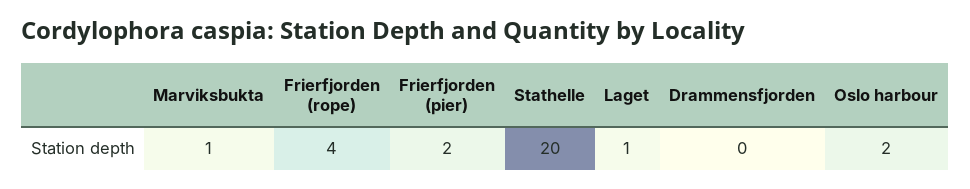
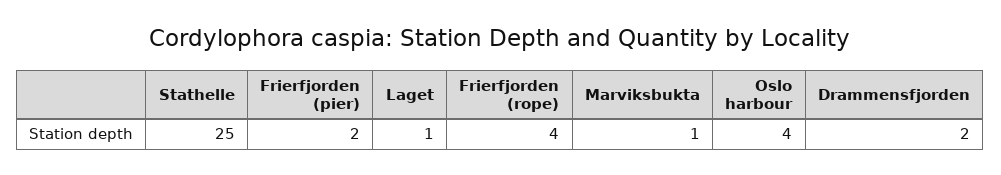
  {
    "Marviksbukta": 1,
    "Frierfjorden (rope)": 4,
    "Frierfjorden (pier)": 2,
-   "Stathelle": 20,
+   "Stathelle": 25,
    "Laget": 1,
-   "Drammensfjorden": 0,
+   "Drammensfjorden": 2,
-   "Oslo harbour": 2
+   "Oslo harbour": 4
  }

